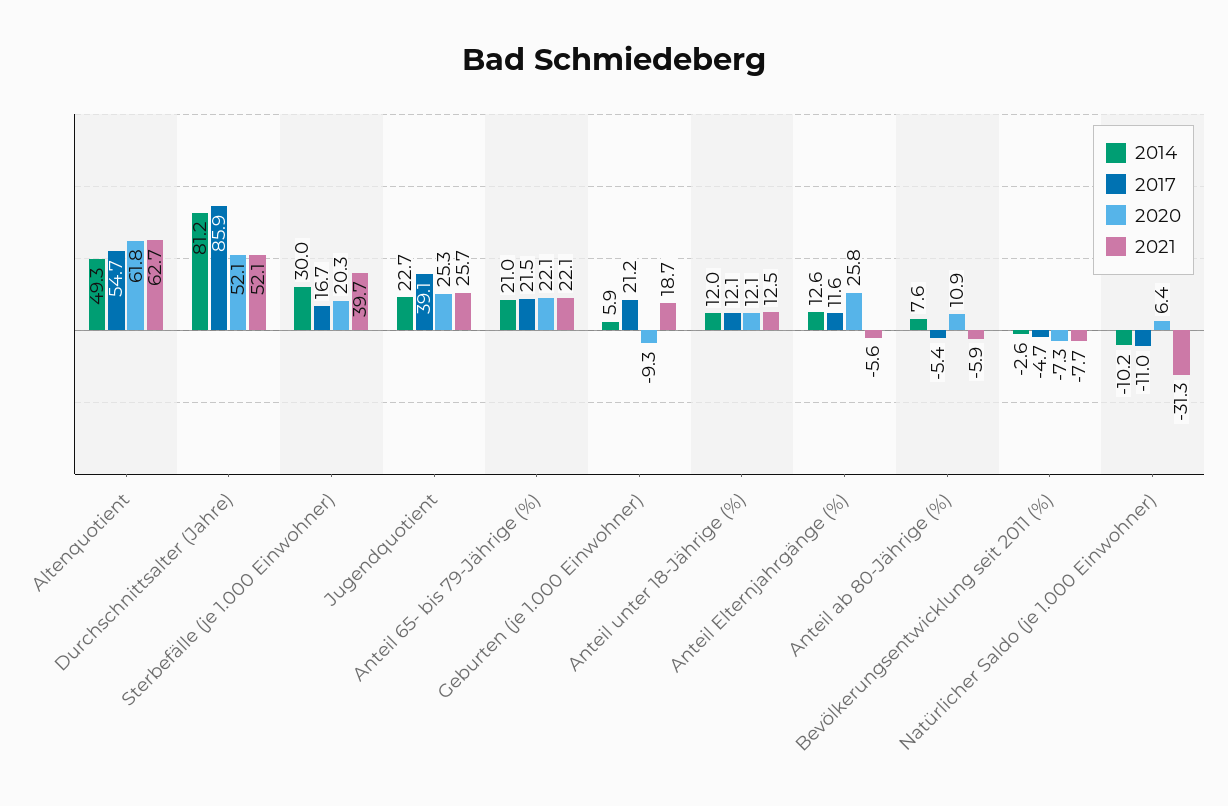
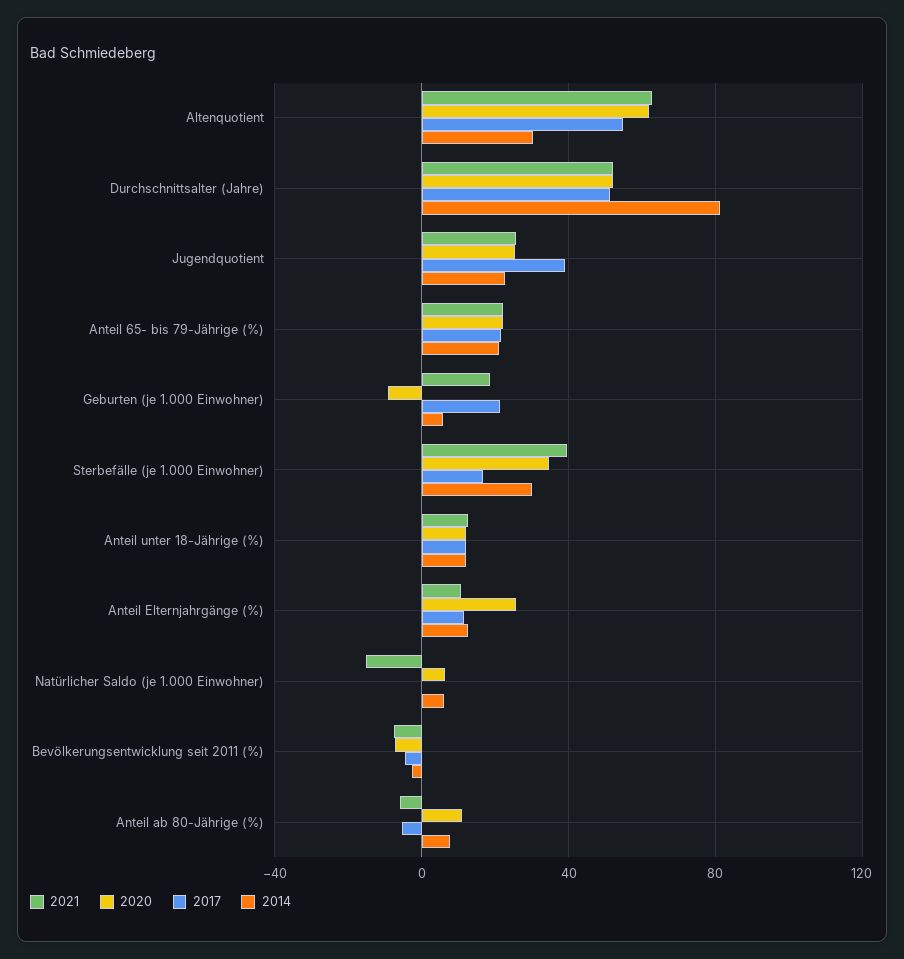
  {
    "2014": {
-     "Altenquotient": 49.3,
+     "Altenquotient": 30,
      "Durchschnittsalter (Jahre)": 81.2,
      "Sterbefälle (je 1.000 Einwohner)": 30,
      "Jugendquotient": 22.7,
      "Anteil 65- bis 79-Jährige (%)": 21,
      "Geburten (je 1.000 Einwohner)": 5.9,
      "Anteil unter 18-Jährige (%)": 12,
      "Anteil Elternjahrgänge (%)": 12.6,
      "Anteil ab 80-Jährige (%)": 7.6,
      "Bevölkerungsentwicklung seit 2011 (%)": -2.6,
-     "Natürlicher Saldo (je 1.000 Einwohner)": -10.2
+     "Natürlicher Saldo (je 1.000 Einwohner)": 5
    },
    "2017": {
      "Altenquotient": 54.7,
-     "Durchschnittsalter (Jahre)": 85.9,
+     "Durchschnittsalter (Jahre)": 50,
      "Sterbefälle (je 1.000 Einwohner)": 16.7,
      "Jugendquotient": 39.1,
      "Anteil 65- bis 79-Jährige (%)": 21.5,
      "Geburten (je 1.000 Einwohner)": 21.2,
      "Anteil unter 18-Jährige (%)": 12.1,
      "Anteil Elternjahrgänge (%)": 11.6,
      "Anteil ab 80-Jährige (%)": -5.4,
      "Bevölkerungsentwicklung seit 2011 (%)": -4.7,
-     "Natürlicher Saldo (je 1.000 Einwohner)": -11
+     "Natürlicher Saldo (je 1.000 Einwohner)": 0
    },
    "2020": {
      "Altenquotient": 61.8,
      "Durchschnittsalter (Jahre)": 52.1,
-     "Sterbefälle (je 1.000 Einwohner)": 20.3,
+     "Sterbefälle (je 1.000 Einwohner)": 35,
      "Jugendquotient": 25.3,
      "Anteil 65- bis 79-Jährige (%)": 22.1,
      "Geburten (je 1.000 Einwohner)": -9.3,
      "Anteil unter 18-Jährige (%)": 12.1,
      "Anteil Elternjahrgänge (%)": 25.8,
      "Anteil ab 80-Jährige (%)": 10.9,
      "Bevölkerungsentwicklung seit 2011 (%)": -7.3,
      "Natürlicher Saldo (je 1.000 Einwohner)": 6.4
    },
    "2021": {
      "Altenquotient": 62.7,
      "Durchschnittsalter (Jahre)": 52.1,
      "Sterbefälle (je 1.000 Einwohner)": 39.7,
      "Jugendquotient": 25.7,
      "Anteil 65- bis 79-Jährige (%)": 22.1,
      "Geburten (je 1.000 Einwohner)": 18.7,
      "Anteil unter 18-Jährige (%)": 12.5,
-     "Anteil Elternjahrgänge (%)": -5.6,
+     "Anteil Elternjahrgänge (%)": 10,
      "Anteil ab 80-Jährige (%)": -5.9,
      "Bevölkerungsentwicklung seit 2011 (%)": -7.7,
-     "Natürlicher Saldo (je 1.000 Einwohner)": -31.3
+     "Natürlicher Saldo (je 1.000 Einwohner)": -15
    }
  }

